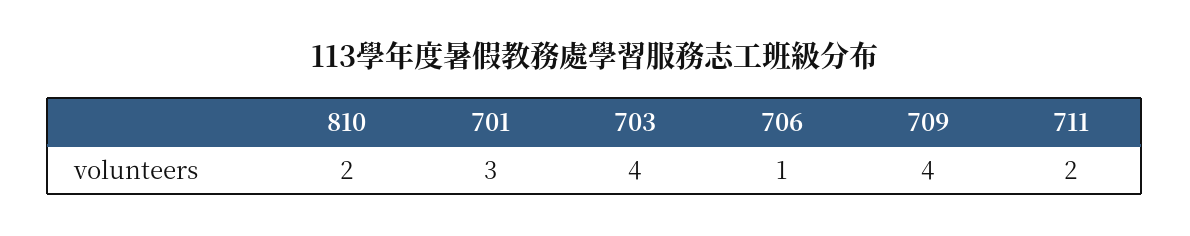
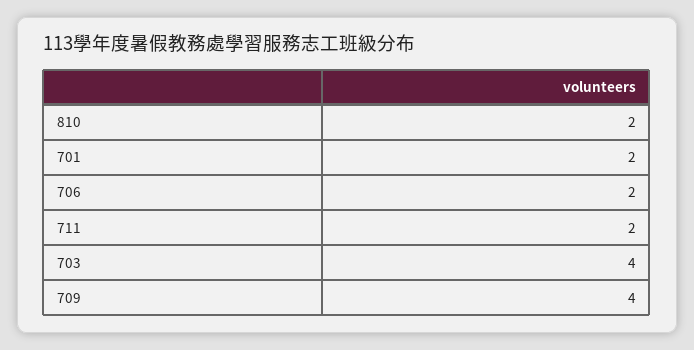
  {
    "810": 2,
-   "701": 3,
+   "701": 2,
    "703": 4,
-   "706": 1,
+   "706": 2,
    "709": 4,
    "711": 2
  }

